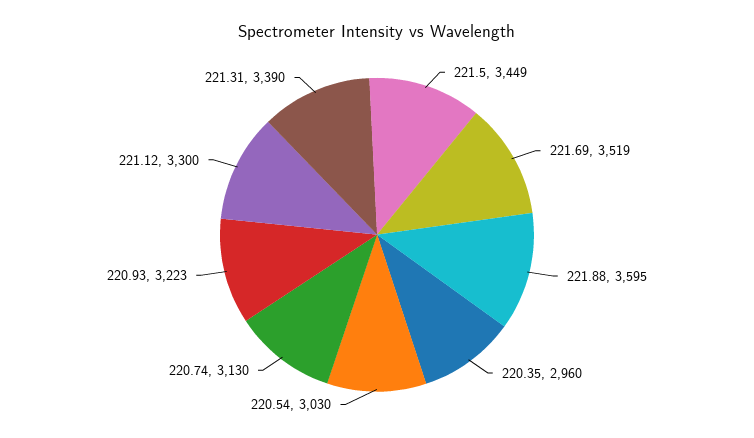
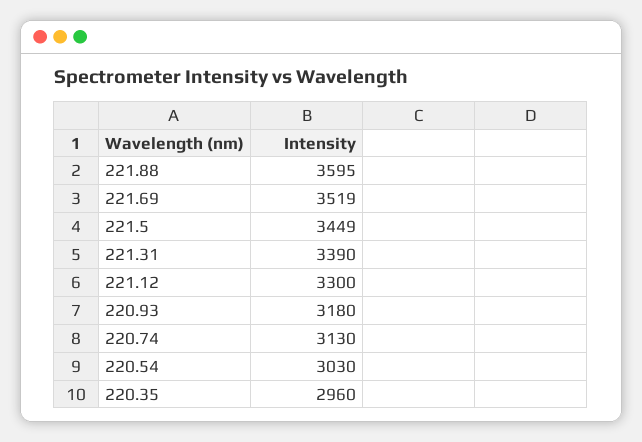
  {
    "221.5": 3449,
    "221.69": 3519,
    "221.88": 3595,
    "220.35": 2960,
    "220.54": 3030,
    "220.74": 3130,
-   "220.93": 3223,
+   "220.93": 3180,
    "221.12": 3300,
    "221.31": 3390
  }

